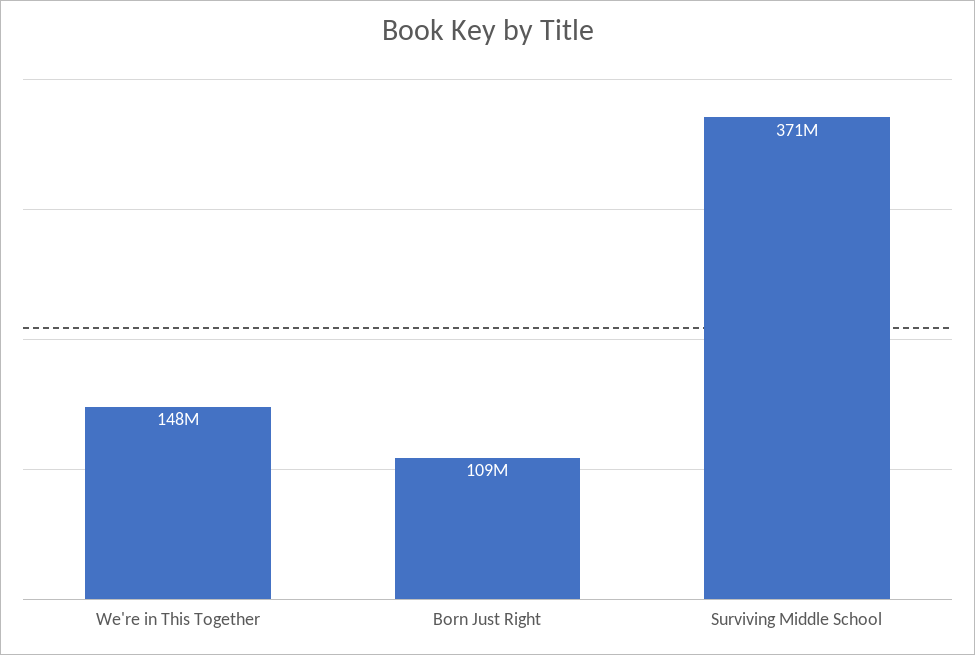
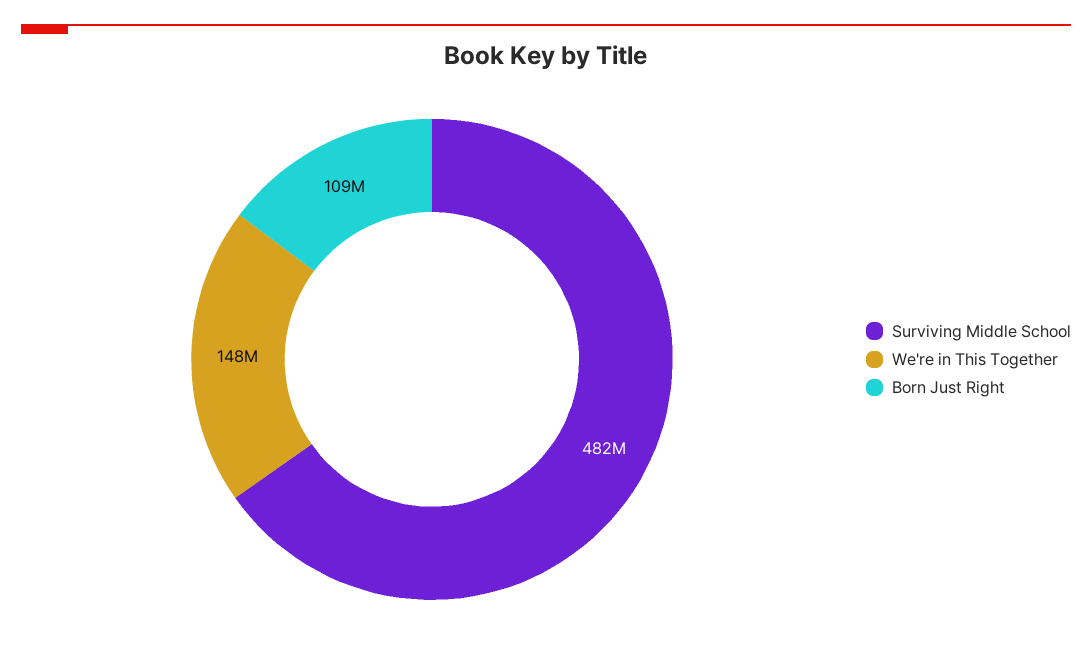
  {
    "We're in This Together": 148000000,
    "Born Just Right": 109000000,
-   "Surviving Middle School": 371000000
+   "Surviving Middle School": 482000000
  }

